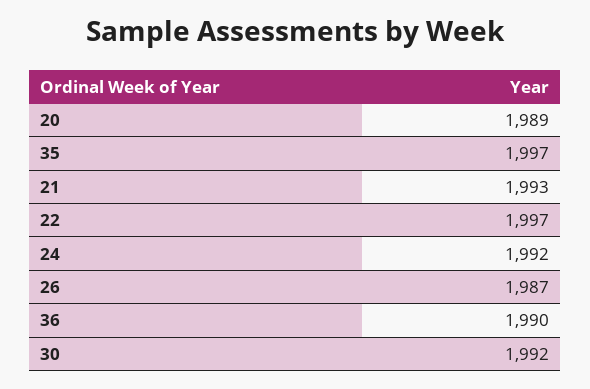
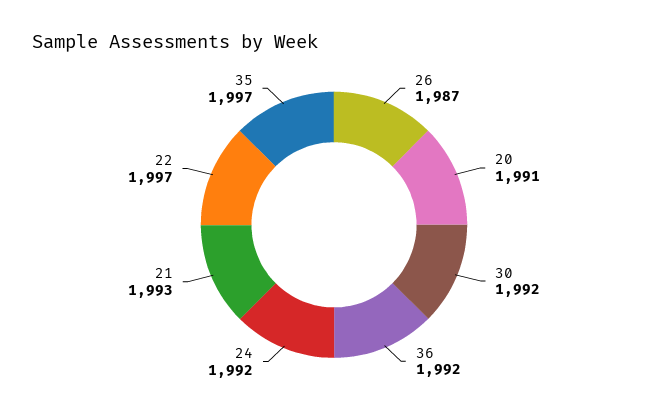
  {
-   "20": 1989,
+   "20": 1991,
    "35": 1997,
    "21": 1993,
    "22": 1997,
    "24": 1992,
    "26": 1987,
-   "36": 1990,
+   "36": 1992,
    "30": 1992
  }

